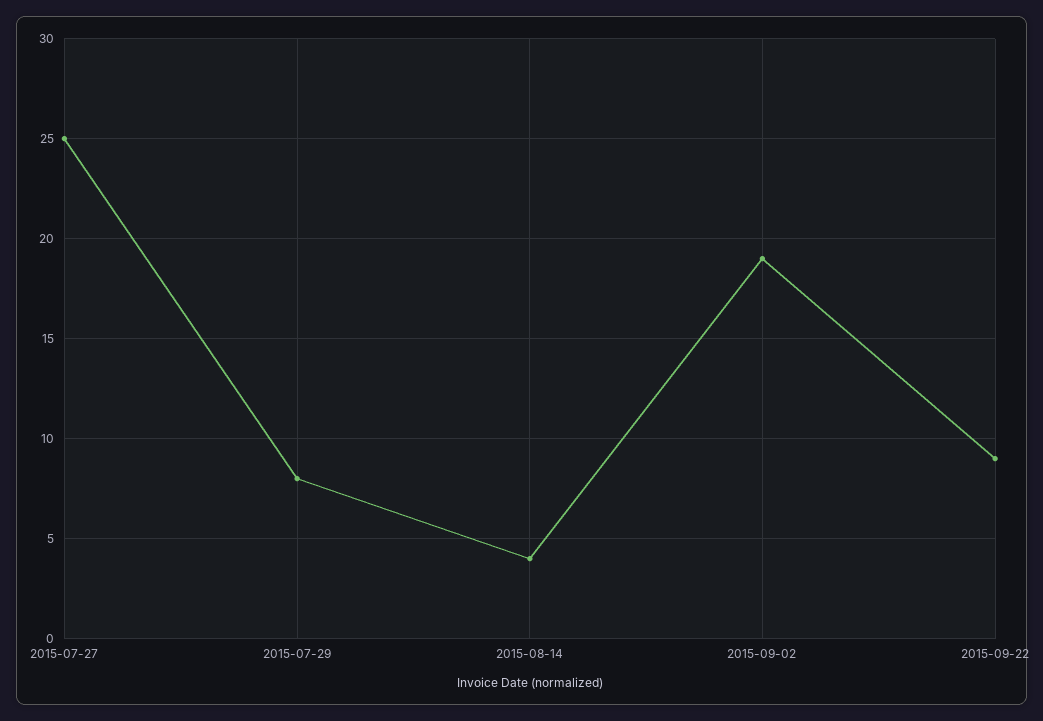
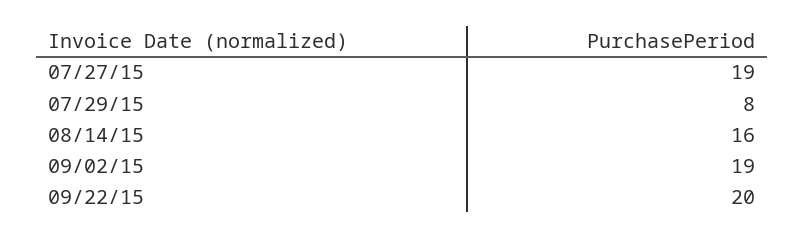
  {
-   "2015-07-27": 25,
+   "2015-07-27": 19,
    "2015-07-29": 8,
-   "2015-08-14": 4,
+   "2015-08-14": 16,
    "2015-09-02": 19,
-   "2015-09-22": 9
+   "2015-09-22": 20
  }

